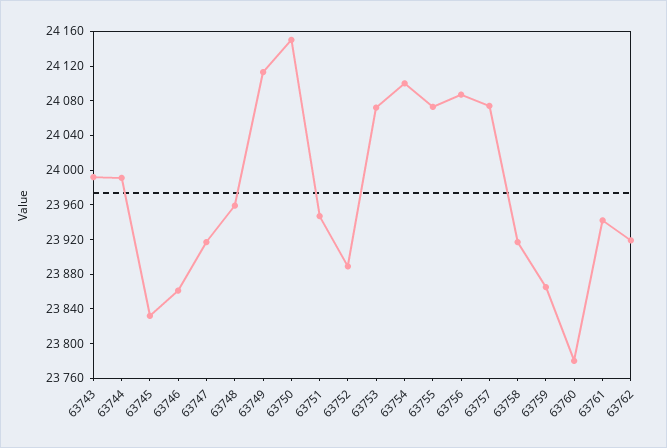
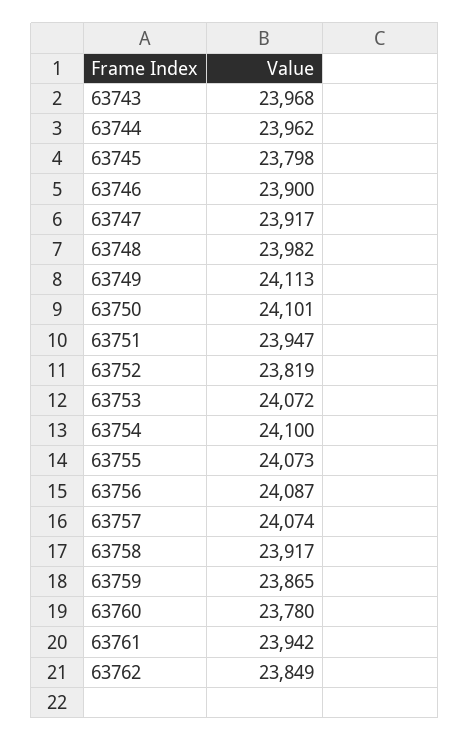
  {
-   "63743": 23990,
+   "63743": 23968,
-   "63744": 23990,
+   "63744": 23962,
-   "63745": 23830,
+   "63745": 23798,
-   "63746": 23860,
+   "63746": 23900,
    "63747": 23917,
-   "63748": 23960,
+   "63748": 23982,
    "63749": 24113,
-   "63750": 24150,
+   "63750": 24101,
    "63751": 23947,
-   "63752": 23890,
+   "63752": 23819,
    "63753": 24072,
    "63754": 24100,
    "63755": 24073,
    "63756": 24087,
    "63757": 24074,
    "63758": 23917,
    "63759": 23865,
    "63760": 23780,
    "63761": 23942,
-   "63762": 23920
+   "63762": 23849
  }

